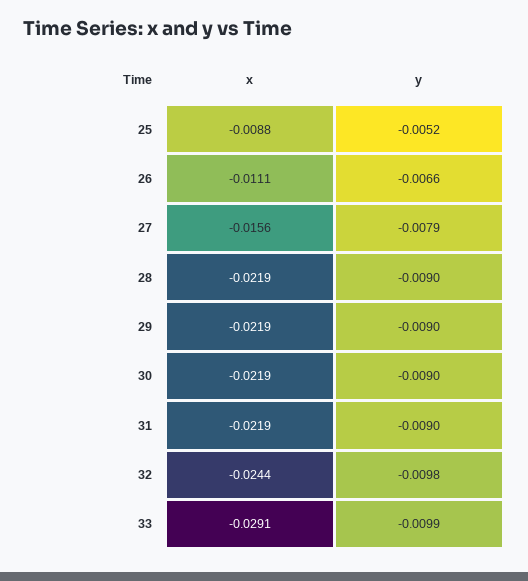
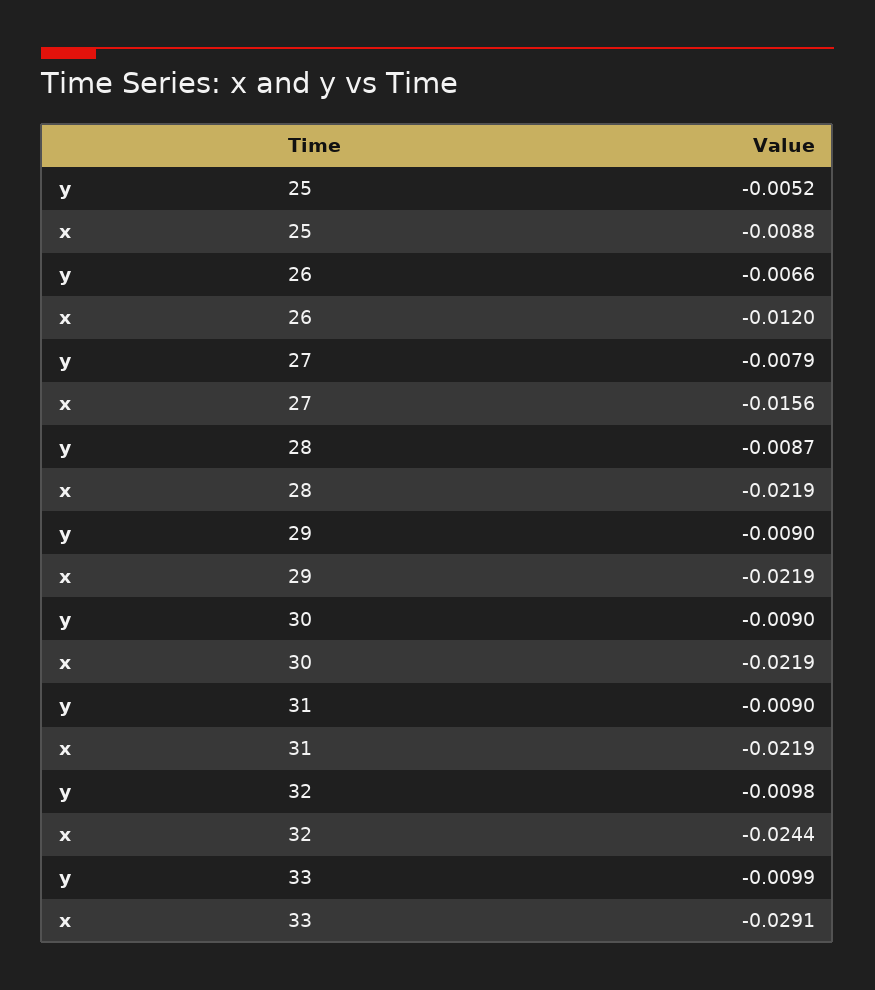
  {
    "x": {
      "25": -0.0088,
-     "26": -0.0111,
+     "26": -0.012,
      "27": -0.0156,
      "28": -0.0219,
      "29": -0.0219,
      "30": -0.0219,
      "31": -0.0219,
      "32": -0.0244,
      "33": -0.0291
    },
    "y": {
      "25": -0.0052,
      "26": -0.0066,
      "27": -0.0079,
-     "28": -0.009,
+     "28": -0.0087,
      "29": -0.009,
      "30": -0.009,
      "31": -0.009,
      "32": -0.0098,
      "33": -0.0099
    }
  }

